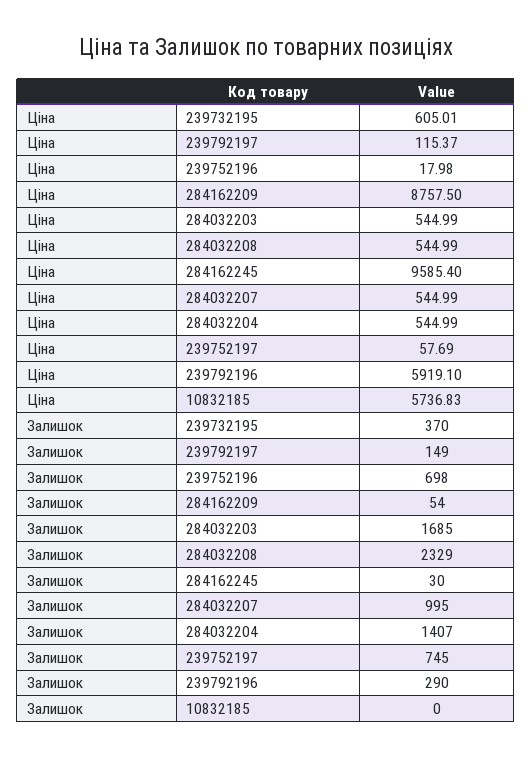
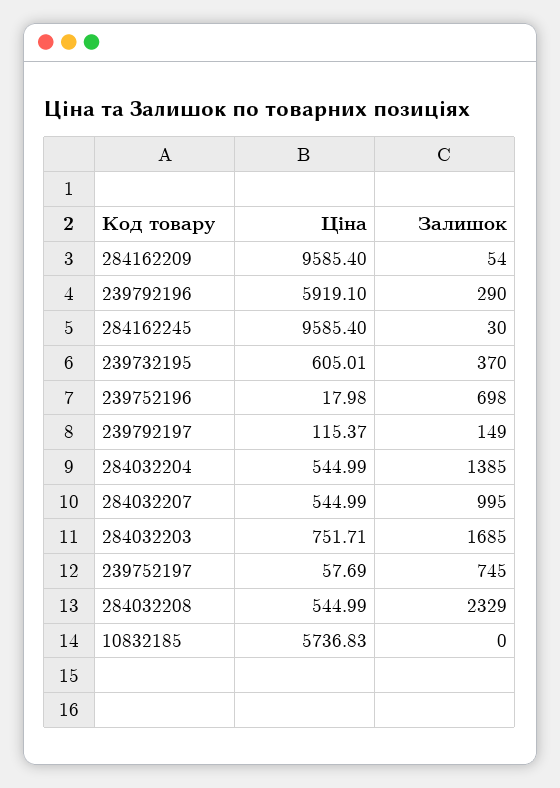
  {
    "Ціна": {
      "239732195": 605.01,
      "239792197": 115.37,
      "239752196": 17.98,
-     "284162209": 8757.5,
+     "284162209": 9585.4,
-     "284032203": 544.99,
+     "284032203": 751.71,
      "284032208": 544.99,
      "284162245": 9585.4,
      "284032207": 544.99,
      "284032204": 544.99,
      "239752197": 57.69,
      "239792196": 5919.1,
      "10832185": 5736.83
    },
    "Залишок": {
      "239732195": 370,
      "239792197": 149,
      "239752196": 698,
      "284162209": 54,
      "284032203": 1685,
      "284032208": 2329,
      "284162245": 30,
      "284032207": 995,
-     "284032204": 1407,
+     "284032204": 1385,
      "239752197": 745,
      "239792196": 290,
      "10832185": 0
    }
  }

